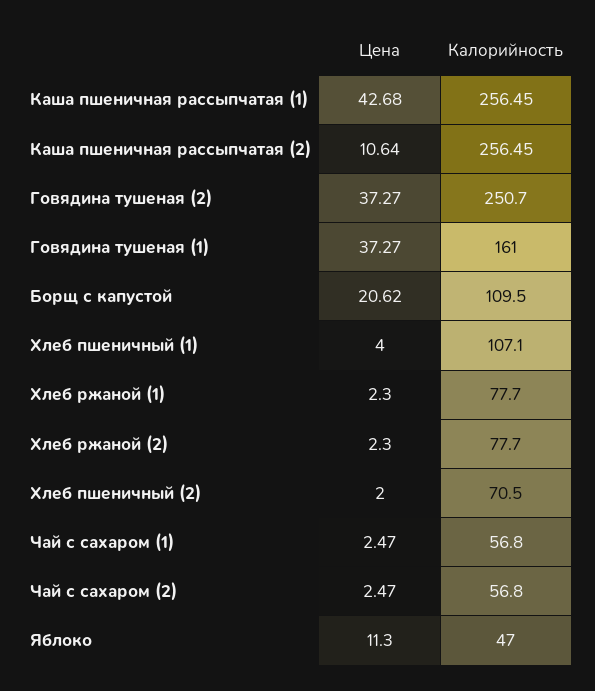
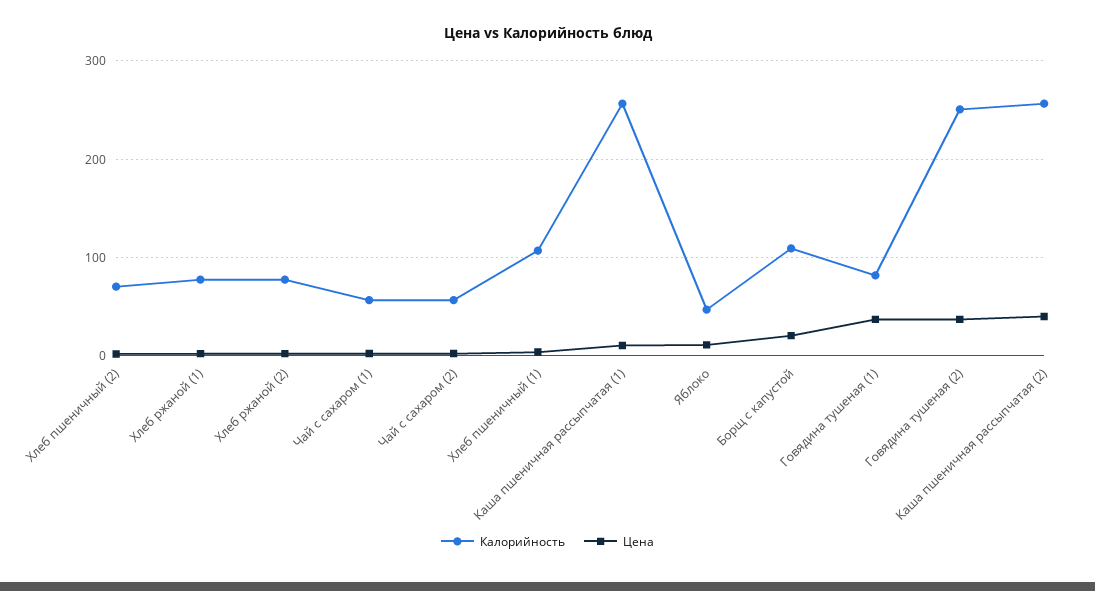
  {
    "Цена": {
-     "Каша пшеничная рассыпчатая (1)": 42.68,
+     "Каша пшеничная рассыпчатая (1)": 10,
-     "Каша пшеничная рассыпчатая (2)": 10.64,
+     "Каша пшеничная рассыпчатая (2)": 40,
      "Говядина тушеная (2)": 37.27,
      "Говядина тушеная (1)": 37.27,
      "Борщ с капустой": 20.62,
      "Хлеб пшеничный (1)": 4,
      "Хлеб ржаной (1)": 2.3,
      "Хлеб ржаной (2)": 2.3,
      "Хлеб пшеничный (2)": 2,
      "Чай с сахаром (1)": 2.47,
      "Чай с сахаром (2)": 2.47,
      "Яблоко": 11.3
    },
    "Калорийность": {
      "Каша пшеничная рассыпчатая (1)": 256.45,
      "Каша пшеничная рассыпчатая (2)": 256.45,
      "Говядина тушеная (2)": 250.7,
-     "Говядина тушеная (1)": 161,
+     "Говядина тушеная (1)": 80,
      "Борщ с капустой": 109.5,
      "Хлеб пшеничный (1)": 107.1,
      "Хлеб ржаной (1)": 77.7,
      "Хлеб ржаной (2)": 77.7,
      "Хлеб пшеничный (2)": 70.5,
      "Чай с сахаром (1)": 56.8,
      "Чай с сахаром (2)": 56.8,
      "Яблоко": 47
    }
  }

